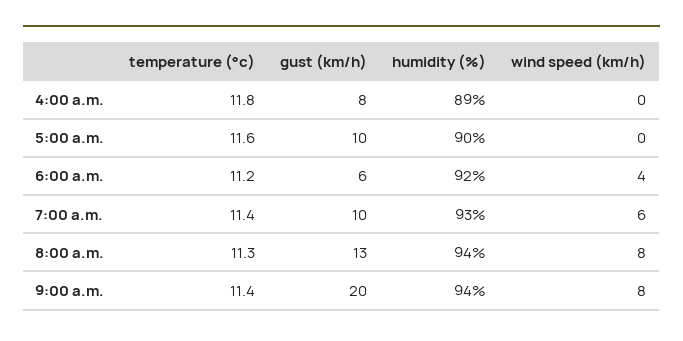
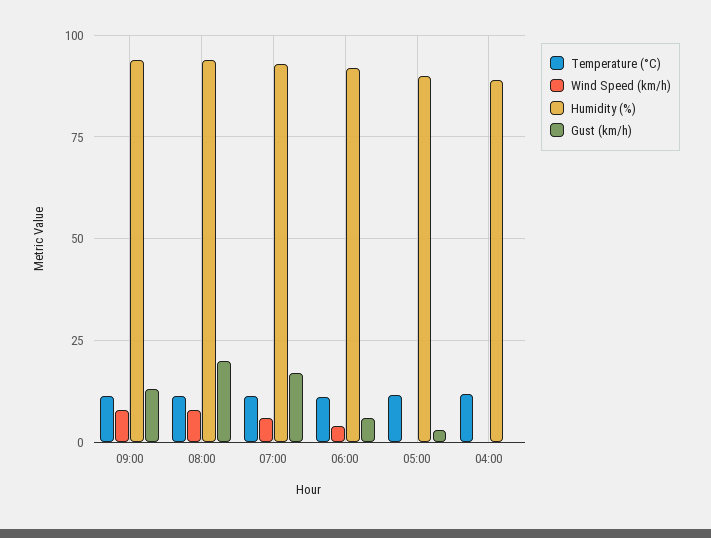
  {
    "temperature (°c)": {
      "4:00 a.m.": 11.8,
      "5:00 a.m.": 11.6,
      "6:00 a.m.": 11.2,
      "7:00 a.m.": 11.4,
      "8:00 a.m.": 11.3,
      "9:00 a.m.": 11.4
    },
    "gust (km/h)": {
-     "4:00 a.m.": 8,
+     "4:00 a.m.": 0,
-     "5:00 a.m.": 10,
+     "5:00 a.m.": 2.5,
      "6:00 a.m.": 6,
-     "7:00 a.m.": 10,
+     "7:00 a.m.": 17.5,
-     "8:00 a.m.": 13,
+     "8:00 a.m.": 20,
-     "9:00 a.m.": 20
+     "9:00 a.m.": 12.5
    },
    "humidity (%)": {
      "4:00 a.m.": 89,
      "5:00 a.m.": 90,
      "6:00 a.m.": 92,
      "7:00 a.m.": 93,
      "8:00 a.m.": 94,
      "9:00 a.m.": 94
    },
    "wind speed (km/h)": {
      "4:00 a.m.": 0,
      "5:00 a.m.": 0,
      "6:00 a.m.": 4,
      "7:00 a.m.": 6,
      "8:00 a.m.": 8,
      "9:00 a.m.": 8
    }
  }

